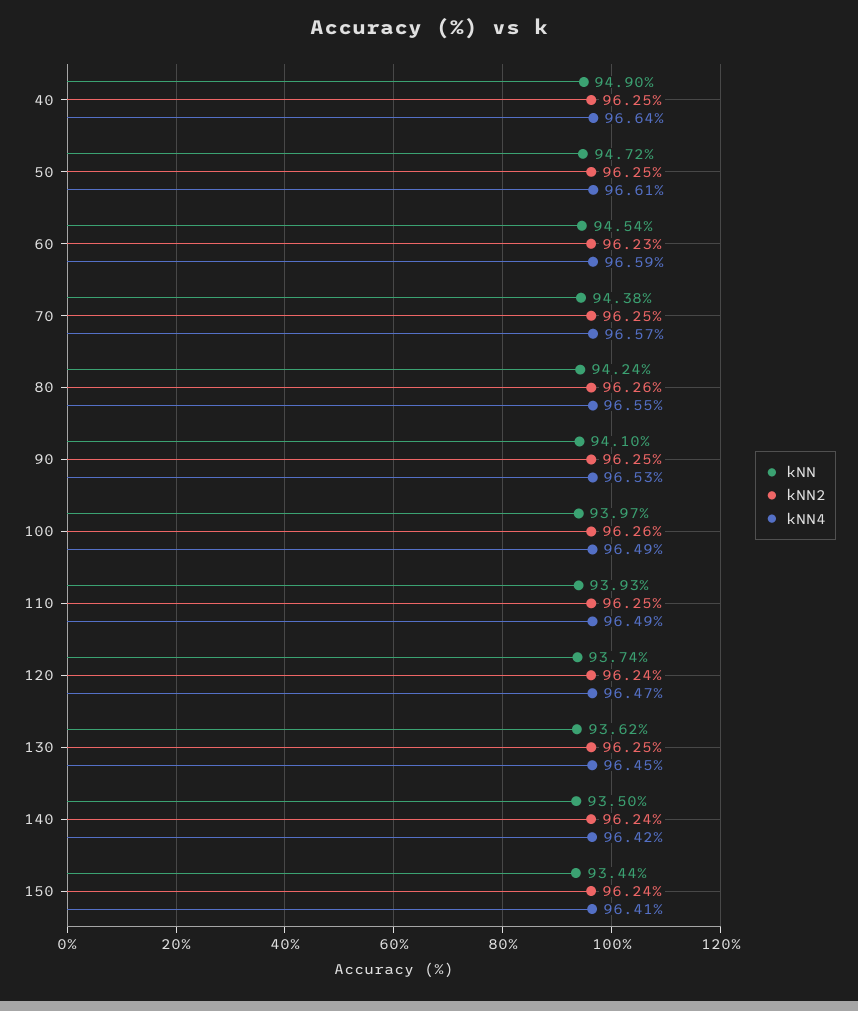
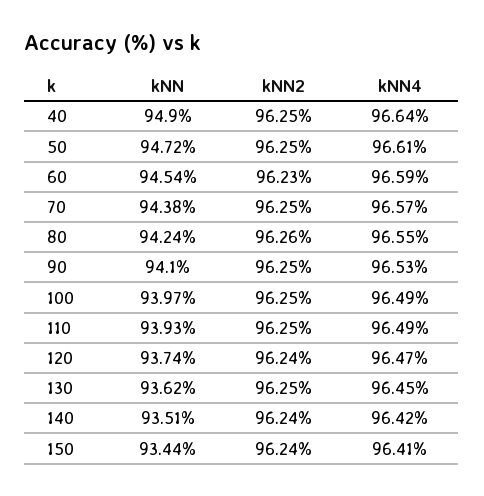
  {
    "kNN": {
      "40": 94.9,
      "50": 94.72,
      "60": 94.54,
      "70": 94.38,
      "80": 94.24,
      "90": 94.1,
      "100": 93.97,
      "110": 93.93,
      "120": 93.74,
      "130": 93.62,
-     "140": 93.5,
+     "140": 93.51,
      "150": 93.44
    },
    "kNN2": {
      "40": 96.25,
      "50": 96.25,
      "60": 96.23,
      "70": 96.25,
      "80": 96.26,
      "90": 96.25,
-     "100": 96.26,
+     "100": 96.25,
      "110": 96.25,
      "120": 96.24,
      "130": 96.25,
      "140": 96.24,
      "150": 96.24
    },
    "kNN4": {
      "40": 96.64,
      "50": 96.61,
      "60": 96.59,
      "70": 96.57,
      "80": 96.55,
      "90": 96.53,
      "100": 96.49,
      "110": 96.49,
      "120": 96.47,
      "130": 96.45,
      "140": 96.42,
      "150": 96.41
    }
  }

